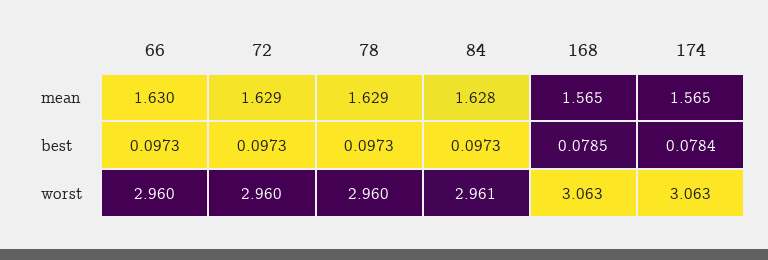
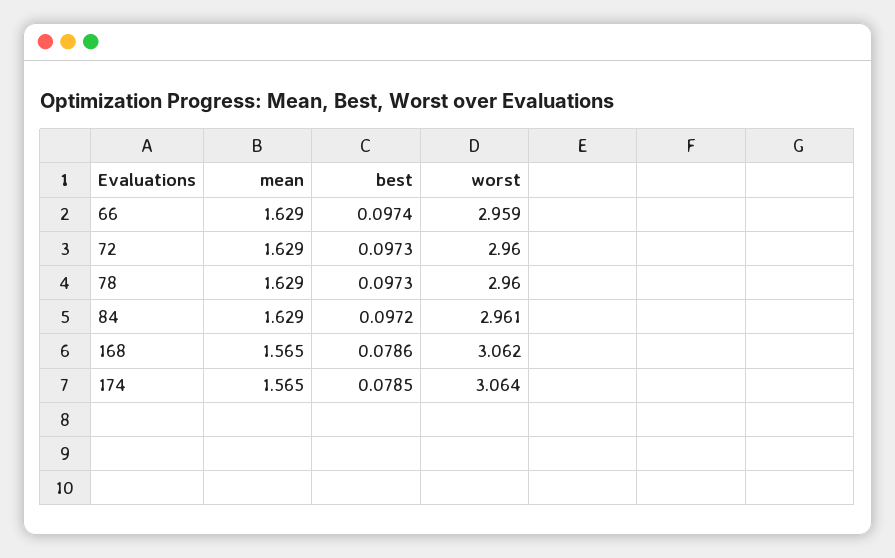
  {
    "66": {
-     "mean": 1.63,
+     "mean": 1.629,
-     "best": 0.0973,
+     "best": 0.0974,
-     "worst": 2.96
+     "worst": 2.959
    },
    "72": {
      "mean": 1.629,
      "best": 0.0973,
      "worst": 2.96
    },
    "78": {
      "mean": 1.629,
      "best": 0.0973,
      "worst": 2.96
    },
    "84": {
-     "mean": 1.628,
+     "mean": 1.629,
-     "best": 0.0973,
+     "best": 0.0972,
      "worst": 2.961
    },
    "168": {
      "mean": 1.565,
-     "best": 0.0785,
+     "best": 0.0786,
-     "worst": 3.063
+     "worst": 3.062
    },
    "174": {
      "mean": 1.565,
-     "best": 0.0784,
+     "best": 0.0785,
-     "worst": 3.063
+     "worst": 3.064
    }
  }

